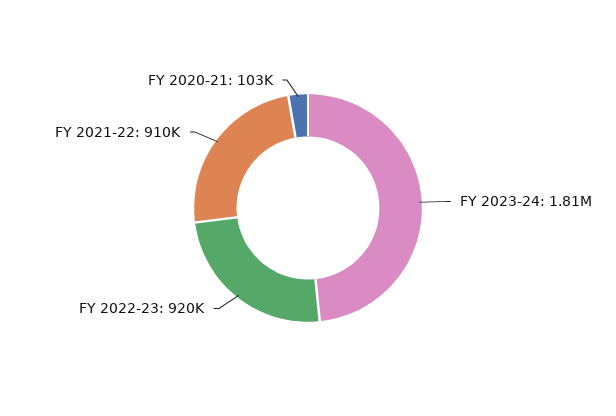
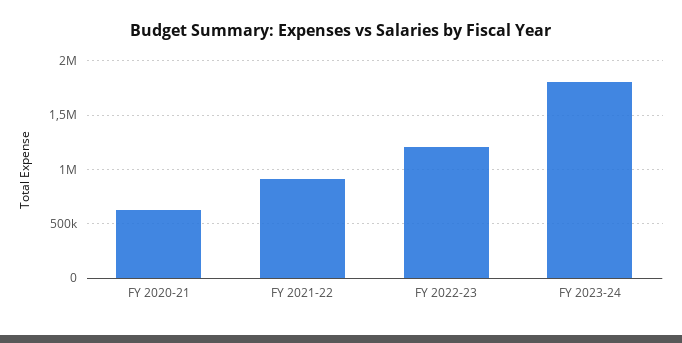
  {
    "FY 2023-24": 1810000,
-   "FY 2022-23": 920000,
+   "FY 2022-23": 1200000,
    "FY 2021-22": 910000,
-   "FY 2020-21": 103000
+   "FY 2020-21": 600000
  }

